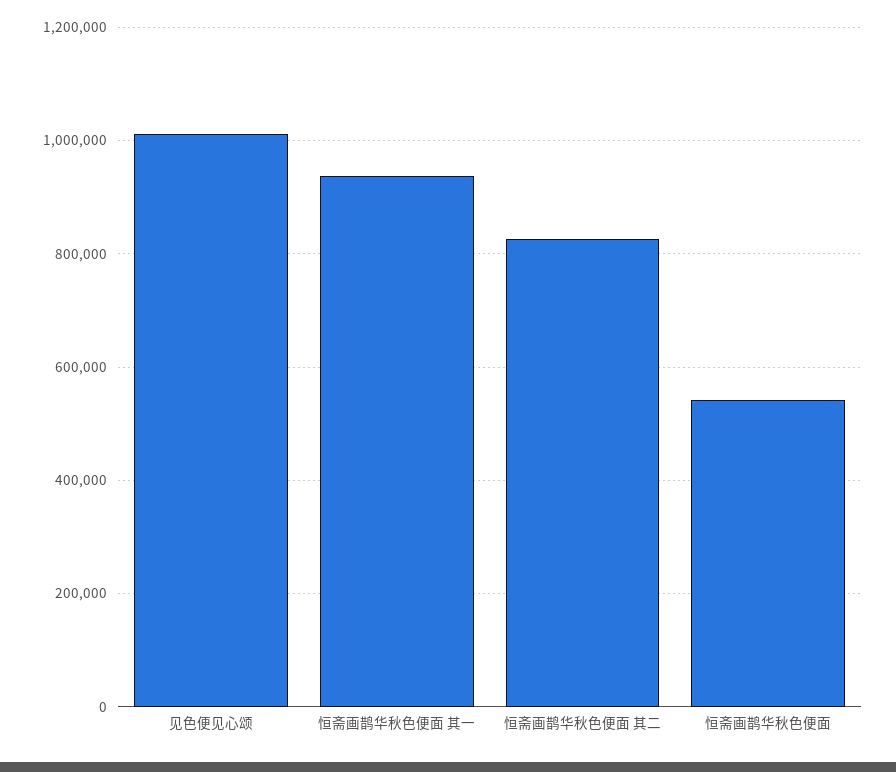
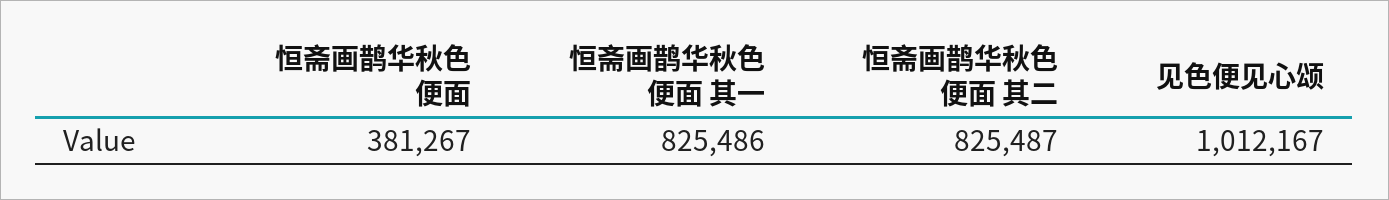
  {
    "见色便见心颂": 1012167,
-   "恒斋画鹊华秋色便面 其一": 940000,
+   "恒斋画鹊华秋色便面 其一": 825486,
    "恒斋画鹊华秋色便面 其二": 825487,
-   "恒斋画鹊华秋色便面": 540000
+   "恒斋画鹊华秋色便面": 381267
  }

